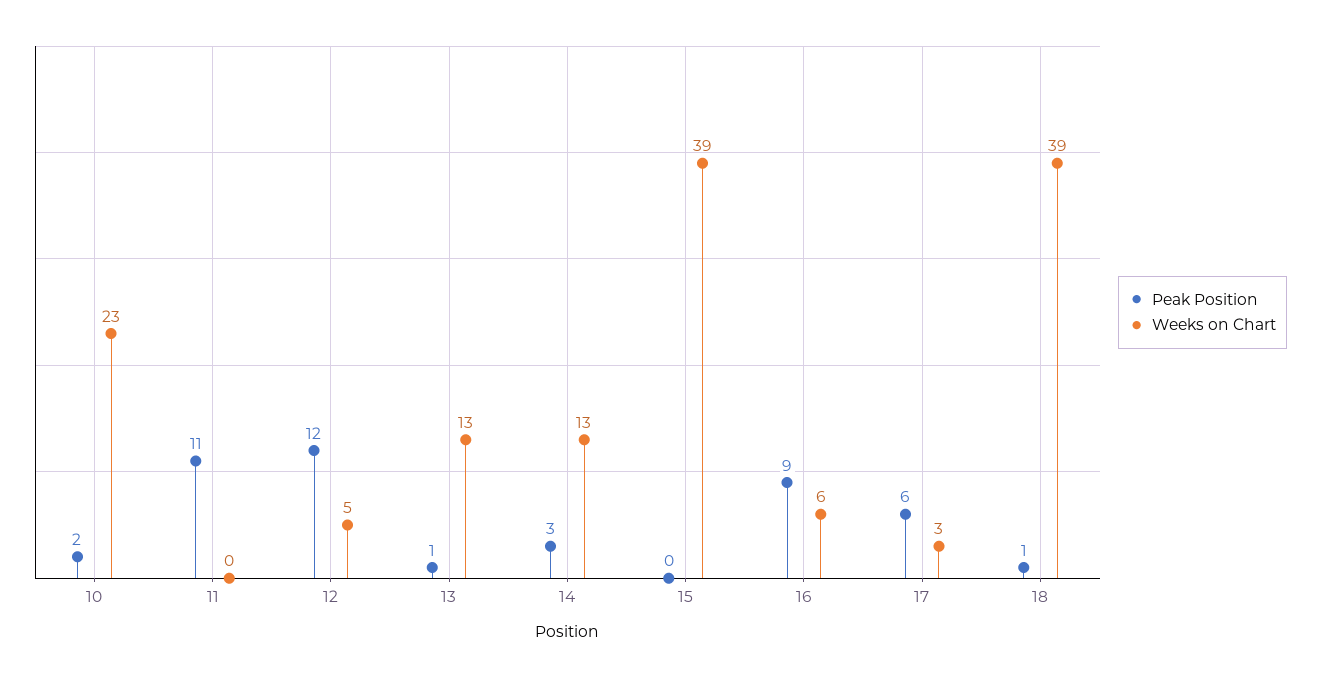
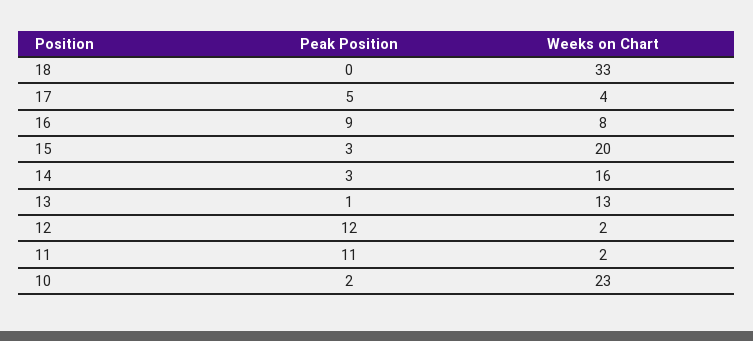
  {
    "Peak Position": {
      "10": 2,
      "11": 11,
      "12": 12,
      "13": 1,
      "14": 3,
-     "15": 0,
+     "15": 3,
      "16": 9,
-     "17": 6,
+     "17": 5,
-     "18": 1
+     "18": 0
    },
    "Weeks on Chart": {
      "10": 23,
-     "11": 0,
+     "11": 2,
-     "12": 5,
+     "12": 2,
      "13": 13,
-     "14": 13,
+     "14": 16,
-     "15": 39,
+     "15": 20,
-     "16": 6,
+     "16": 8,
-     "17": 3,
+     "17": 4,
-     "18": 39
+     "18": 33
    }
  }

